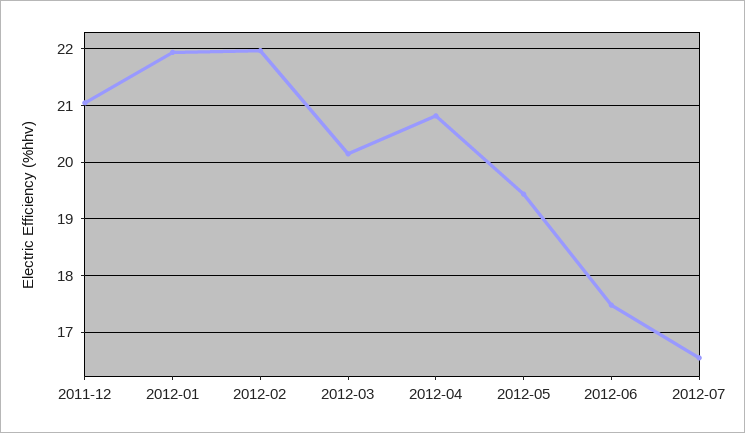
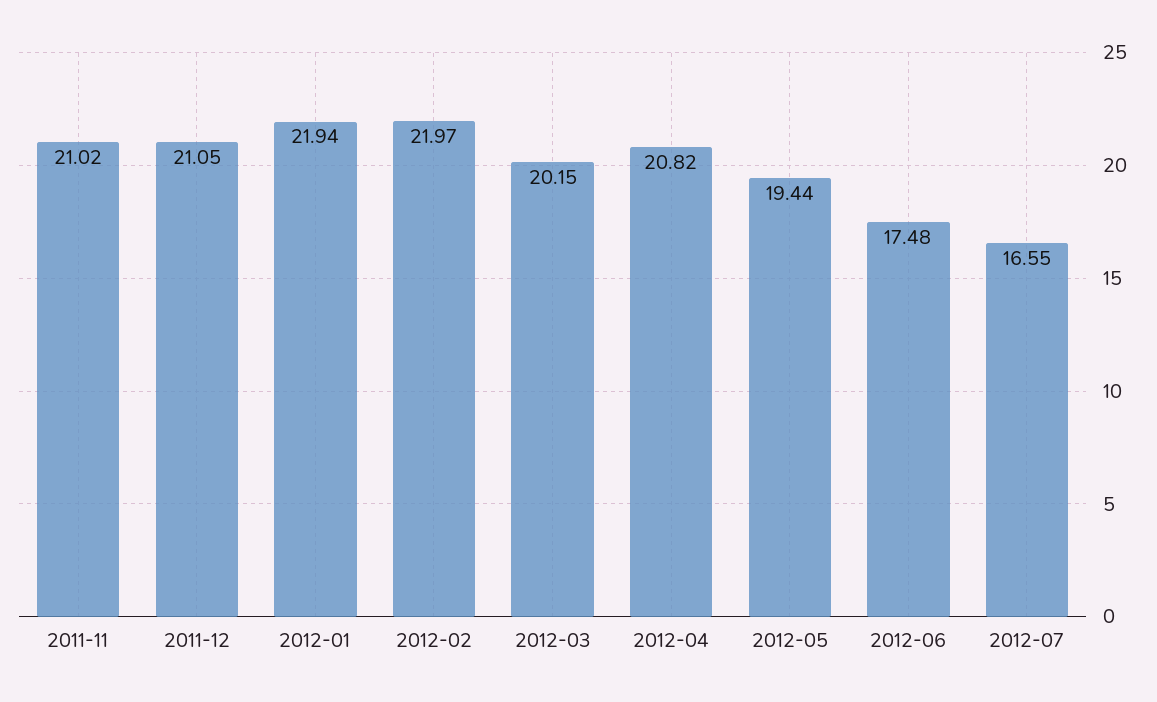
  {
    "2011-12": 21.05,
    "2012-01": 21.94,
    "2012-02": 21.97,
    "2012-03": 20.15,
    "2012-04": 20.82,
    "2012-05": 19.44,
    "2012-06": 17.48,
-   "2012-07": 16.55
+   "2012-07": 16.55,
+   "2011-11": 21.02
  }

